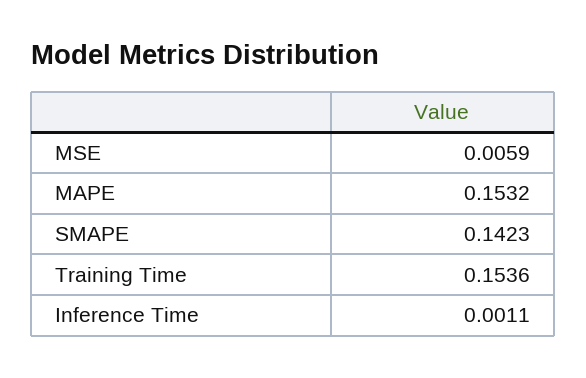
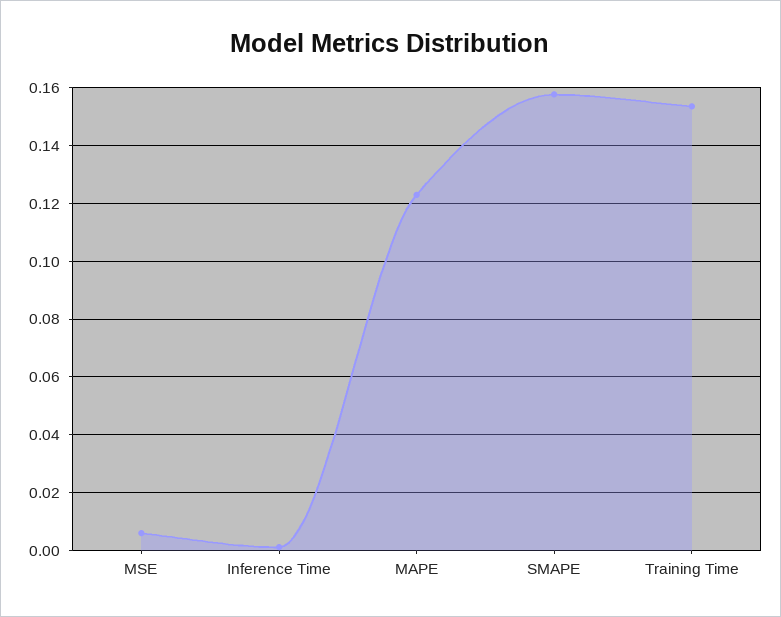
  {
    "MSE": 0.0059,
-   "MAPE": 0.1532,
+   "MAPE": 0.1225,
-   "SMAPE": 0.1423,
+   "SMAPE": 0.1575,
    "Training Time": 0.1536,
    "Inference Time": 0.0011
  }

